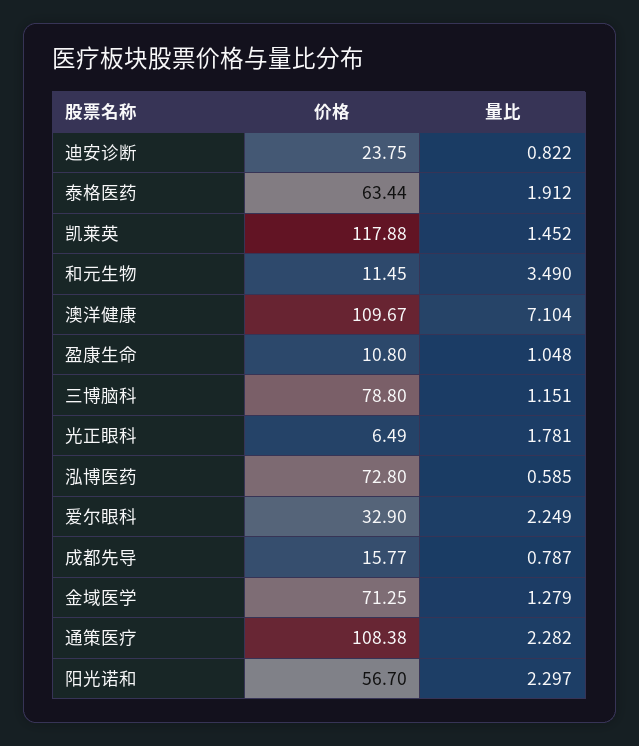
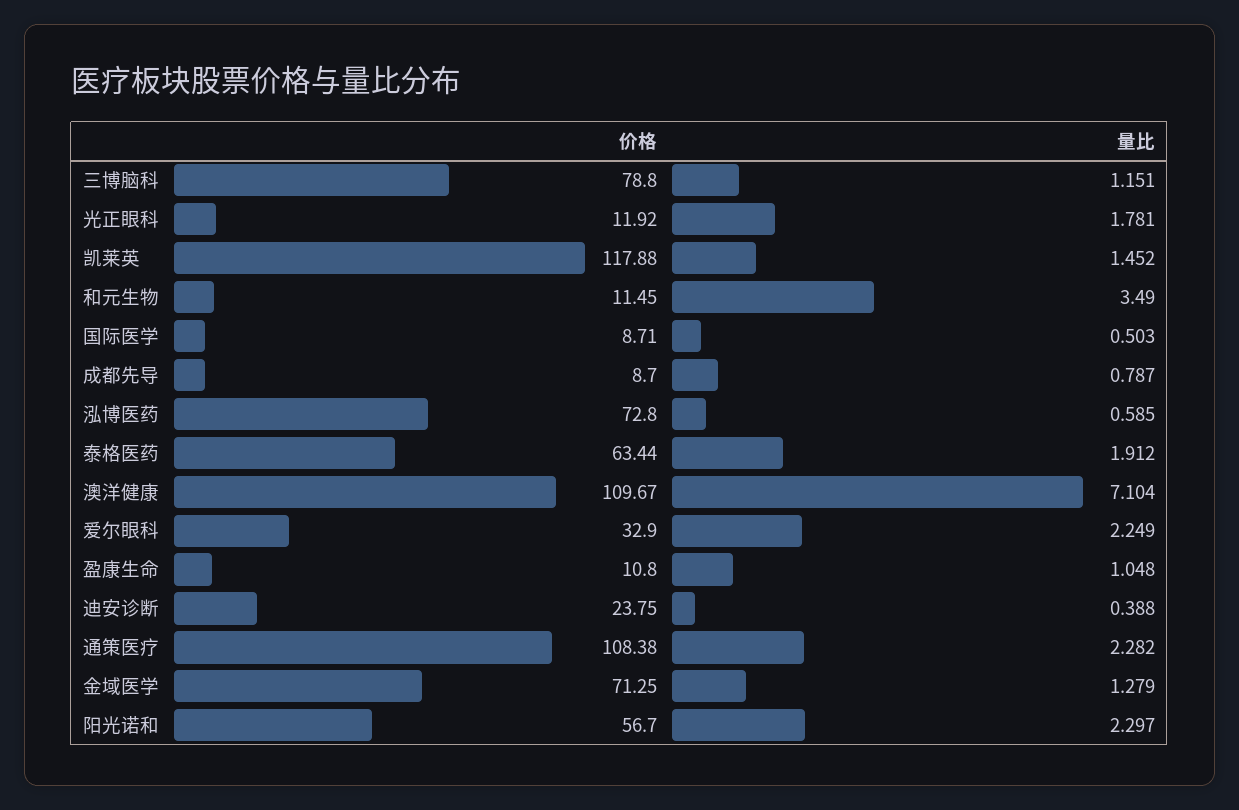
  {
    "价格": {
      "迪安诊断": 23.75,
      "泰格医药": 63.44,
      "凯莱英": 117.88,
      "和元生物": 11.45,
      "澳洋健康": 109.67,
      "盈康生命": 10.8,
      "三博脑科": 78.8,
-     "光正眼科": 6.49,
+     "光正眼科": 11.92,
      "泓博医药": 72.8,
      "爱尔眼科": 32.9,
-     "成都先导": 15.77,
+     "成都先导": 8.7,
      "金域医学": 71.25,
      "通策医疗": 108.38,
-     "阳光诺和": 56.7
+     "阳光诺和": 56.7,
+     "国际医学": 8.71
    },
    "量比": {
-     "迪安诊断": 0.822,
+     "迪安诊断": 0.388,
      "泰格医药": 1.912,
      "凯莱英": 1.452,
      "和元生物": 3.49,
      "澳洋健康": 7.104,
      "盈康生命": 1.048,
      "三博脑科": 1.151,
      "光正眼科": 1.781,
      "泓博医药": 0.585,
      "爱尔眼科": 2.249,
      "成都先导": 0.787,
      "金域医学": 1.279,
      "通策医疗": 2.282,
-     "阳光诺和": 2.297
+     "阳光诺和": 2.297,
+     "国际医学": 0.503
    }
  }

